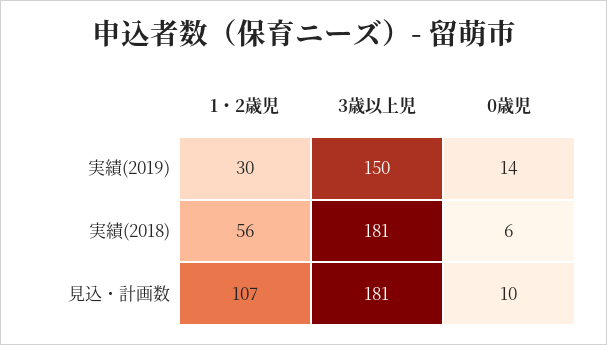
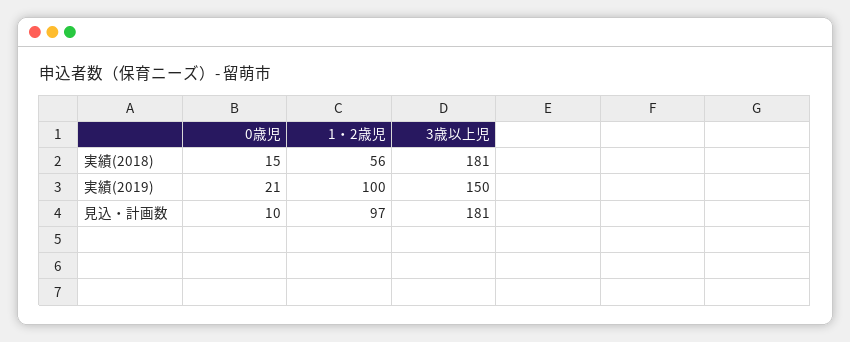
  {
    "1・2歳児": {
-     "実績(2019)": 30,
+     "実績(2019)": 100,
      "実績(2018)": 56,
-     "見込・計画数": 107
+     "見込・計画数": 97
    },
    "3歳以上児": {
      "実績(2019)": 150,
      "実績(2018)": 181,
      "見込・計画数": 181
    },
    "0歳児": {
-     "実績(2019)": 14,
+     "実績(2019)": 21,
-     "実績(2018)": 6,
+     "実績(2018)": 15,
      "見込・計画数": 10
    }
  }

